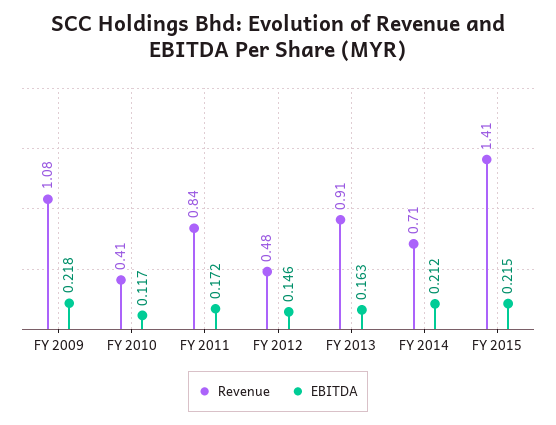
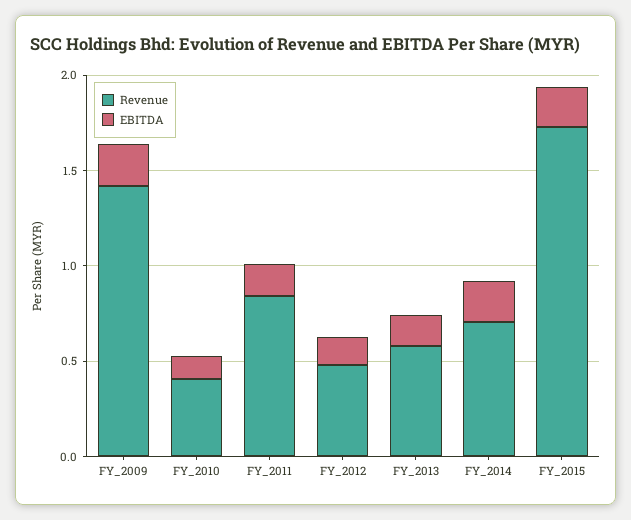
  {
    "Revenue": {
-     "FY 2009": 1.08,
+     "FY 2009": 1.4,
      "FY 2010": 0.41,
      "FY 2011": 0.84,
      "FY 2012": 0.48,
-     "FY 2013": 0.91,
+     "FY 2013": 0.6,
      "FY 2014": 0.71,
-     "FY 2015": 1.41
+     "FY 2015": 1.7
    },
    "EBITDA": {
      "FY 2009": 0.218,
      "FY 2010": 0.117,
      "FY 2011": 0.172,
      "FY 2012": 0.146,
      "FY 2013": 0.163,
      "FY 2014": 0.212,
      "FY 2015": 0.215
    }
  }

